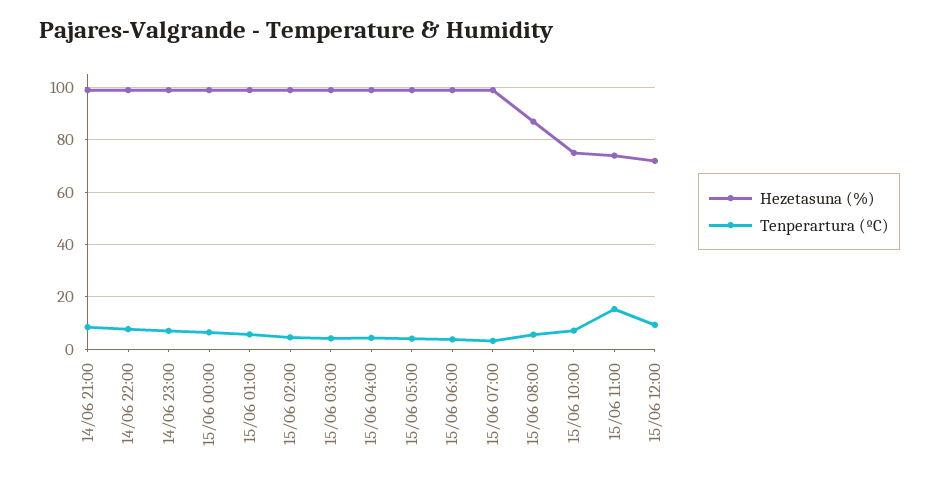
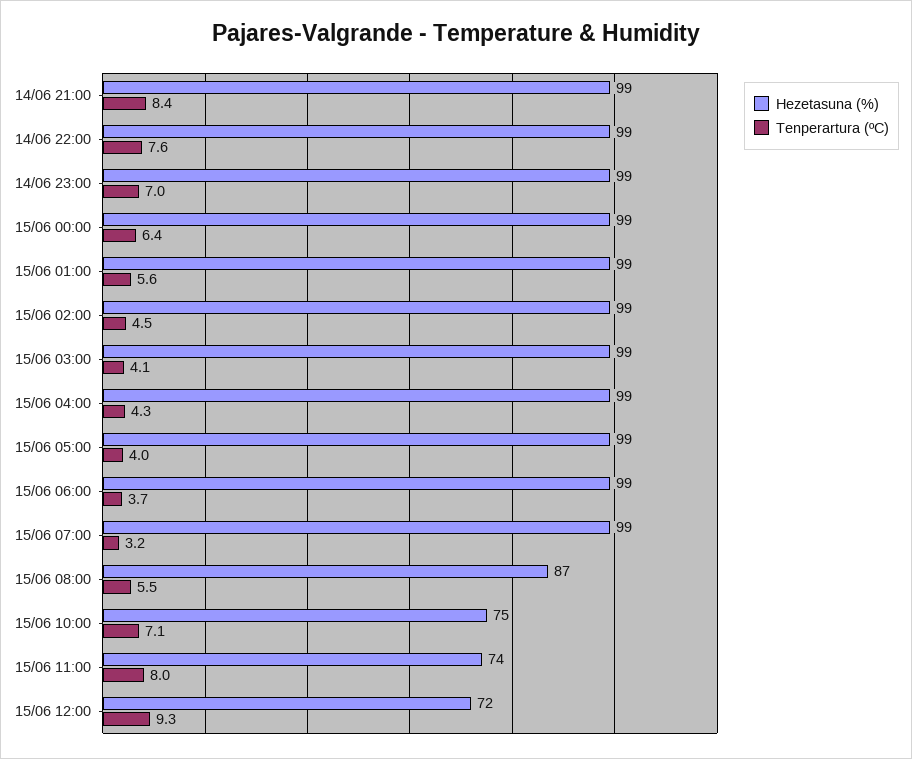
  {
    "Hezetasuna (%)": {
      "14/06 21:00": 99,
      "14/06 22:00": 99,
      "14/06 23:00": 99,
      "15/06 00:00": 99,
      "15/06 01:00": 99,
      "15/06 02:00": 99,
      "15/06 03:00": 99,
      "15/06 04:00": 99,
      "15/06 05:00": 99,
      "15/06 06:00": 99,
      "15/06 07:00": 99,
      "15/06 08:00": 87,
      "15/06 10:00": 75,
      "15/06 11:00": 74,
      "15/06 12:00": 72
    },
    "Tenperartura (ºC)": {
      "14/06 21:00": 8.4,
      "14/06 22:00": 7.6,
      "14/06 23:00": 7,
      "15/06 00:00": 6.4,
      "15/06 01:00": 5.6,
      "15/06 02:00": 4.5,
      "15/06 03:00": 4.1,
      "15/06 04:00": 4.3,
      "15/06 05:00": 4,
      "15/06 06:00": 3.7,
      "15/06 07:00": 3.2,
      "15/06 08:00": 5.5,
      "15/06 10:00": 7.1,
-     "15/06 11:00": 15,
+     "15/06 11:00": 8,
      "15/06 12:00": 9.3
    }
  }

